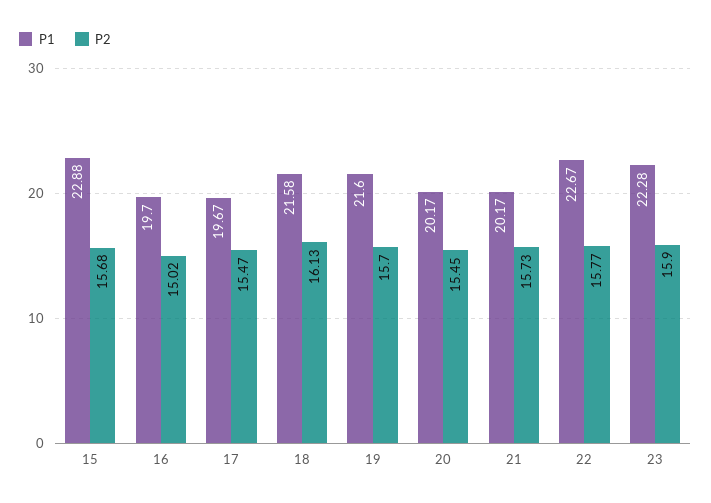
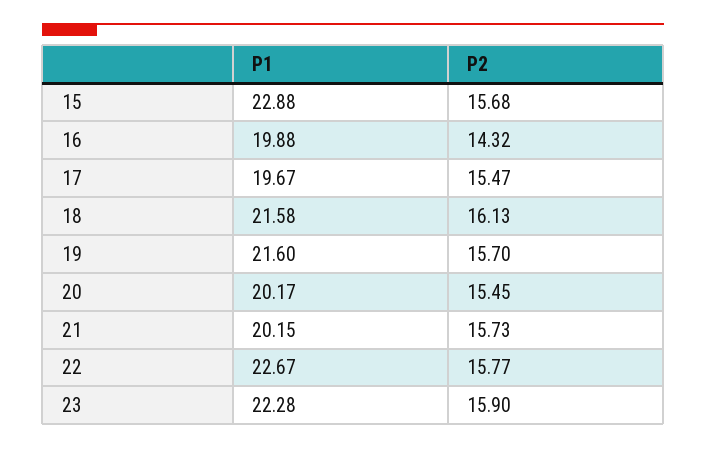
  {
    "P1": {
      "15": 22.88,
-     "16": 19.7,
+     "16": 19.88,
      "17": 19.67,
      "18": 21.58,
      "19": 21.6,
      "20": 20.17,
-     "21": 20.17,
+     "21": 20.15,
      "22": 22.67,
      "23": 22.28
    },
    "P2": {
      "15": 15.68,
-     "16": 15.02,
+     "16": 14.32,
      "17": 15.47,
      "18": 16.13,
      "19": 15.7,
      "20": 15.45,
      "21": 15.73,
      "22": 15.77,
      "23": 15.9
    }
  }

